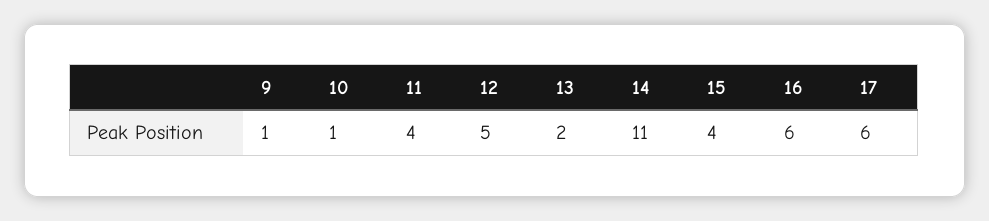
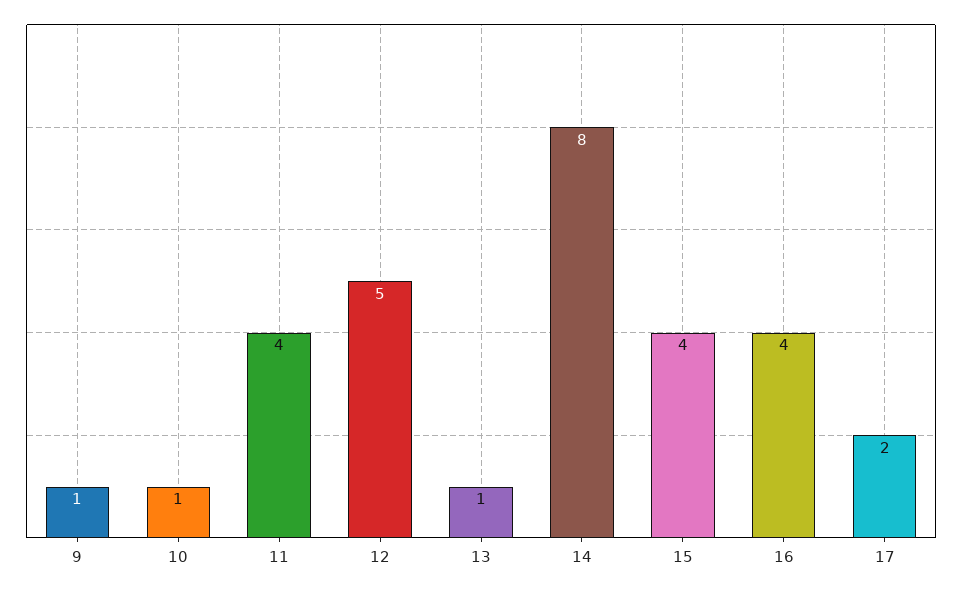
  {
    "9": 1,
    "10": 1,
    "11": 4,
    "12": 5,
-   "13": 2,
+   "13": 1,
-   "14": 11,
+   "14": 8,
    "15": 4,
-   "16": 6,
+   "16": 4,
-   "17": 6
+   "17": 2
  }

